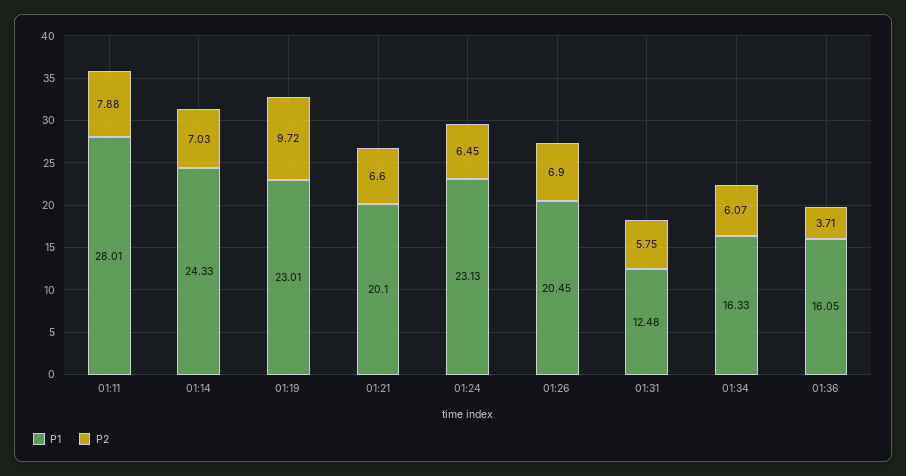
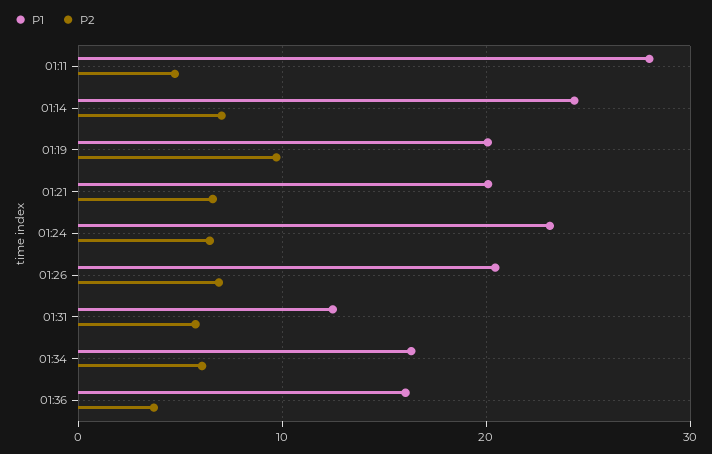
  {
    "P1": {
      "01:11": 28.01,
      "01:14": 24.33,
-     "01:19": 23.01,
+     "01:19": 20,
      "01:21": 20.1,
      "01:24": 23.13,
      "01:26": 20.45,
      "01:31": 12.48,
      "01:34": 16.33,
      "01:36": 16.05
    },
    "P2": {
-     "01:11": 7.88,
+     "01:11": 5,
      "01:14": 7.03,
      "01:19": 9.72,
      "01:21": 6.6,
      "01:24": 6.45,
      "01:26": 6.9,
      "01:31": 5.75,
      "01:34": 6.07,
      "01:36": 3.71
    }
  }

